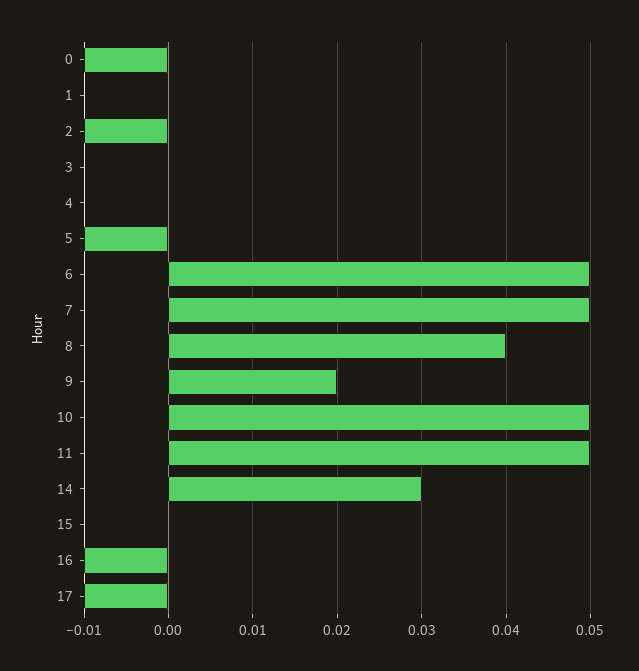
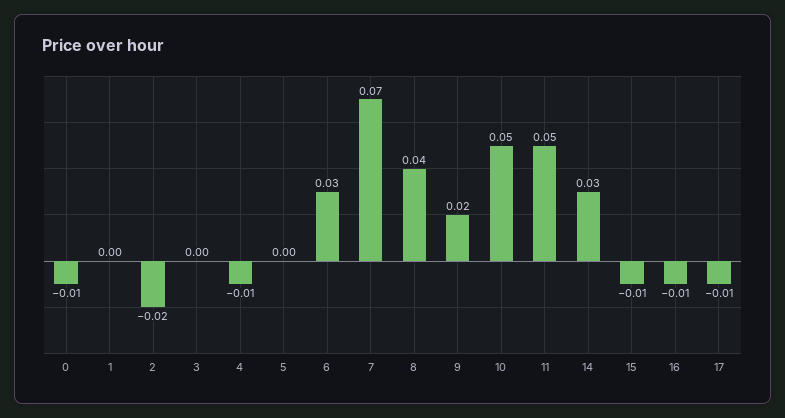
  {
    "0": -0.01,
    "1": 0,
-   "2": -0.01,
+   "2": -0.02,
    "3": 0,
-   "4": 0,
+   "4": -0.01,
-   "5": -0.01,
+   "5": 0,
-   "6": 0.05,
+   "6": 0.03,
-   "7": 0.05,
+   "7": 0.07,
    "8": 0.04,
    "9": 0.02,
    "10": 0.05,
    "11": 0.05,
    "14": 0.03,
-   "15": 0,
+   "15": -0.01,
    "16": -0.01,
    "17": -0.01
  }

